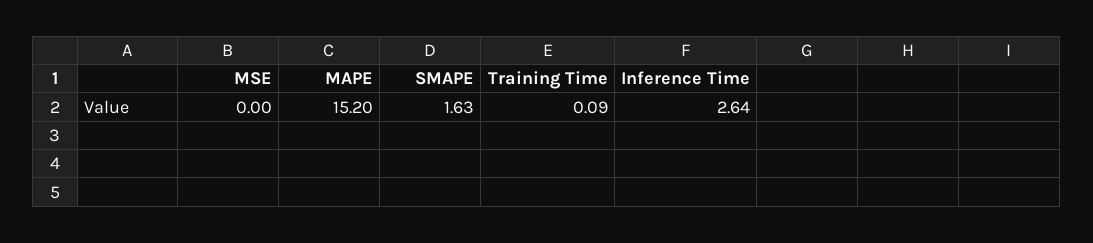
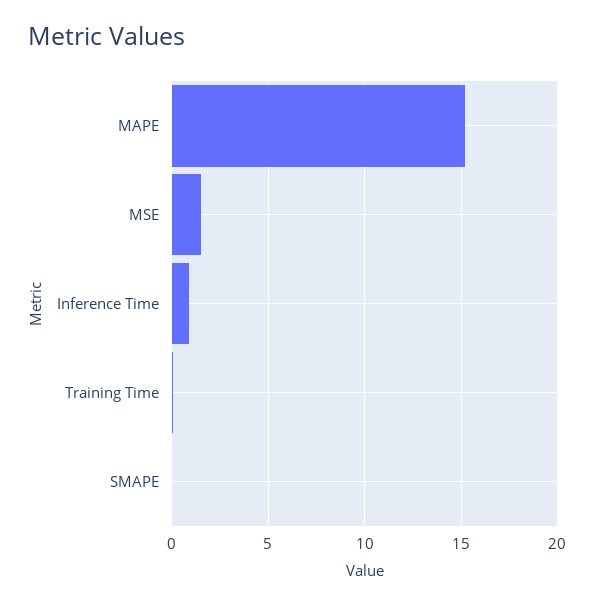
  {
-   "MSE": 0,
+   "MSE": 1.5,
    "MAPE": 15.2,
-   "SMAPE": 1.63,
+   "SMAPE": 0,
    "Training Time": 0.09,
-   "Inference Time": 2.64
+   "Inference Time": 1
  }

